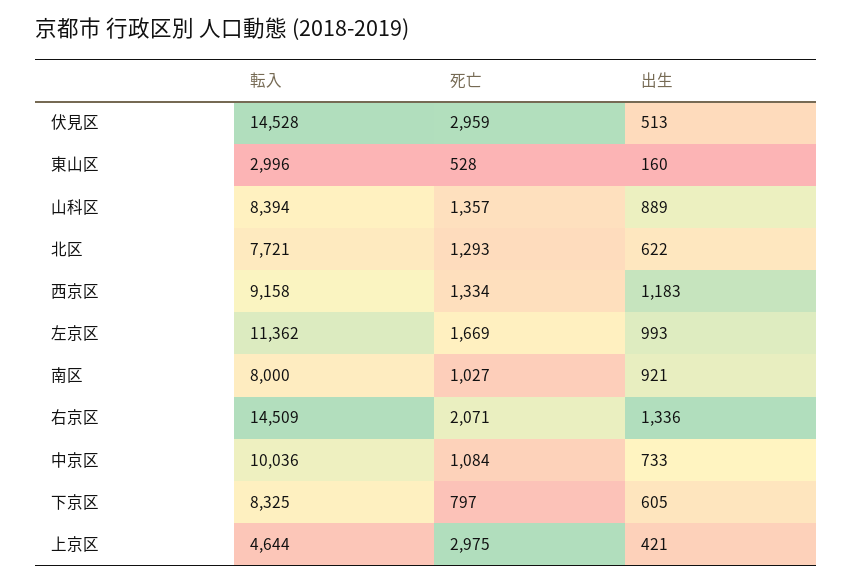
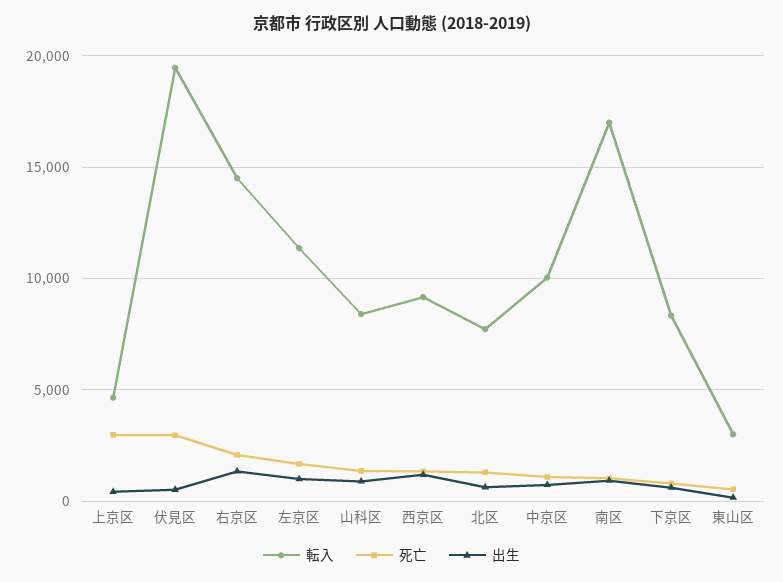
  {
    "転入": {
-     "伏見区": 14528,
+     "伏見区": 19500,
      "東山区": 2996,
      "山科区": 8394,
      "北区": 7721,
      "西京区": 9158,
      "左京区": 11362,
-     "南区": 8000,
+     "南区": 17000,
      "右京区": 14509,
      "中京区": 10036,
      "下京区": 8325,
      "上京区": 4644
    },
    "死亡": {
      "伏見区": 2959,
      "東山区": 528,
      "山科区": 1357,
      "北区": 1293,
      "西京区": 1334,
      "左京区": 1669,
      "南区": 1027,
      "右京区": 2071,
      "中京区": 1084,
      "下京区": 797,
      "上京区": 2975
    },
    "出生": {
      "伏見区": 513,
      "東山区": 160,
      "山科区": 889,
      "北区": 622,
      "西京区": 1183,
      "左京区": 993,
      "南区": 921,
      "右京区": 1336,
      "中京区": 733,
      "下京区": 605,
      "上京区": 421
    }
  }

